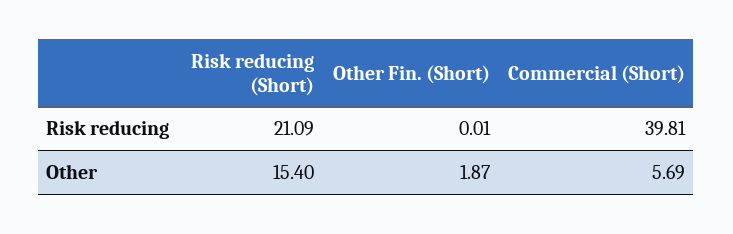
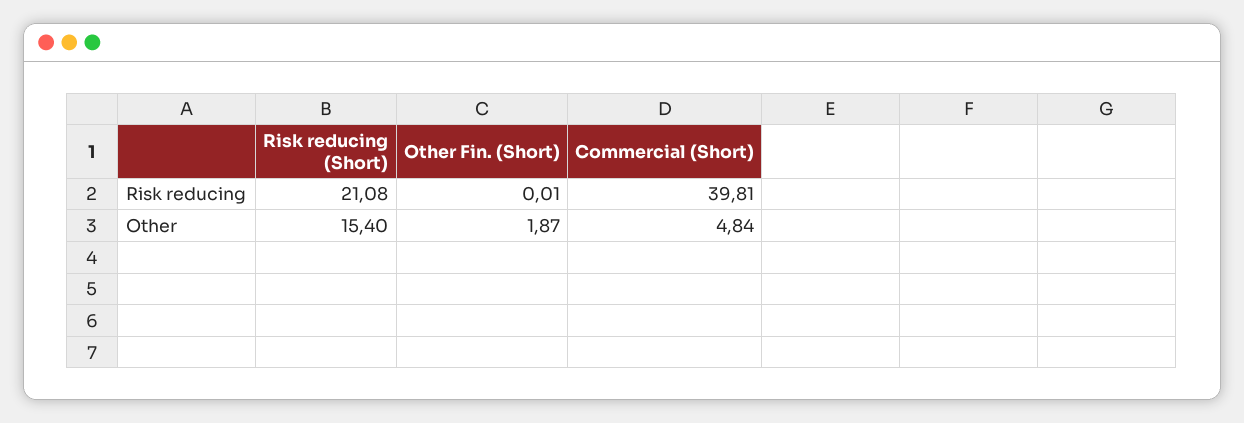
  {
    "Risk reducing (Short)": {
-     "Risk reducing": 21.09,
+     "Risk reducing": 21.08,
      "Other": 15.4
    },
    "Other Fin. (Short)": {
      "Risk reducing": 0.01,
      "Other": 1.87
    },
    "Commercial (Short)": {
      "Risk reducing": 39.81,
-     "Other": 5.69
+     "Other": 4.84
    }
  }

